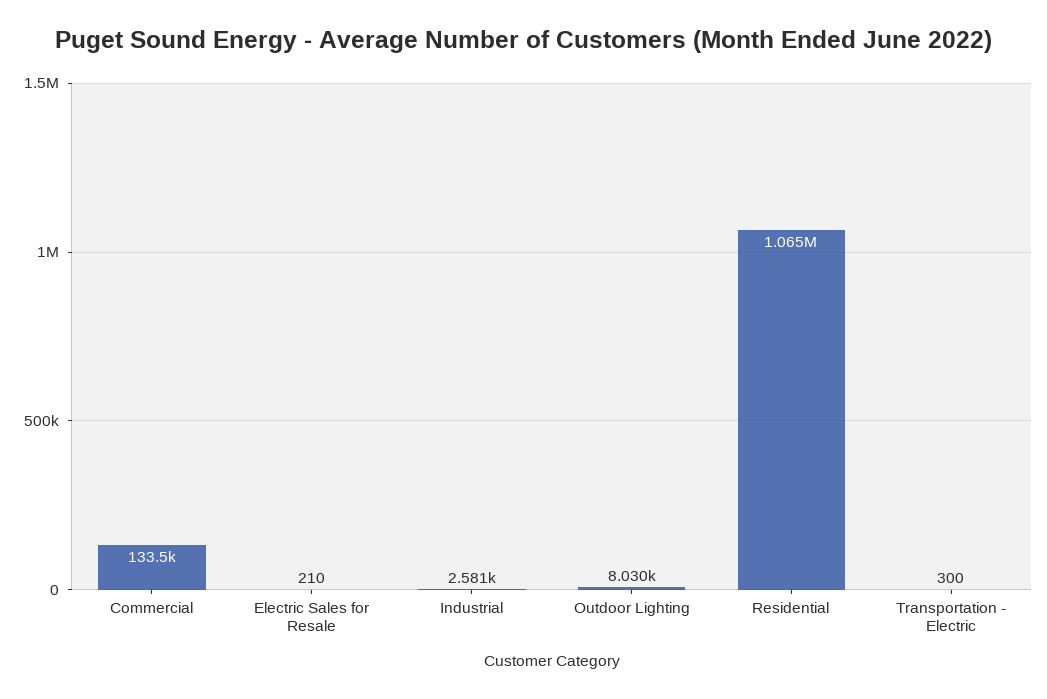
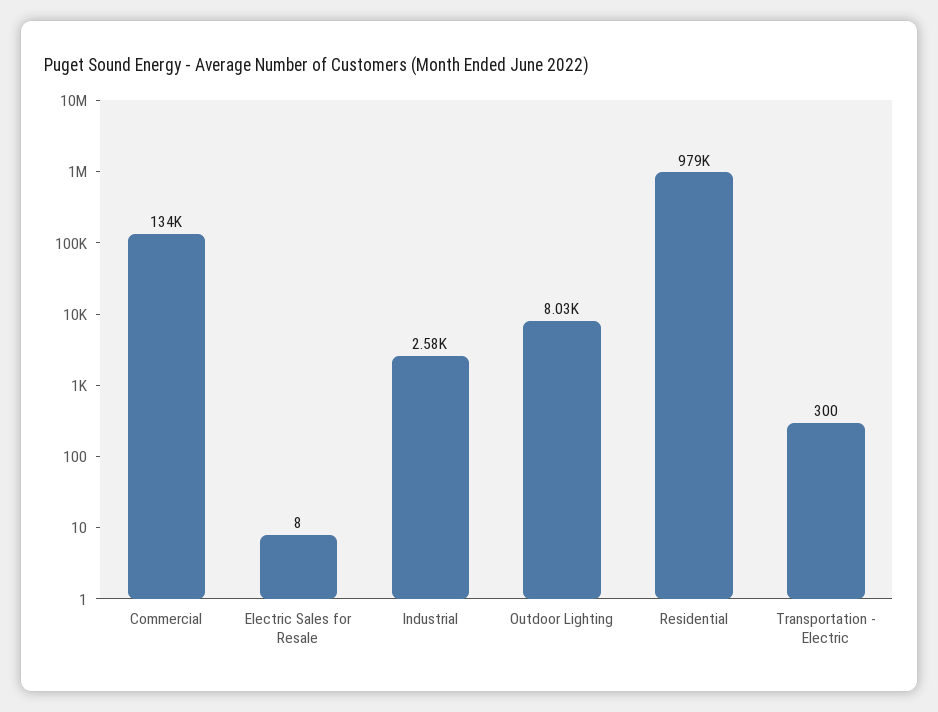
  {
    "Commercial": 133500,
-   "Electric Sales for Resale": 210,
+   "Electric Sales for Resale": 8,
    "Industrial": 2581,
    "Outdoor Lighting": 8030,
-   "Residential": 1065000,
+   "Residential": 979000,
    "Transportation - Electric": 300
  }

